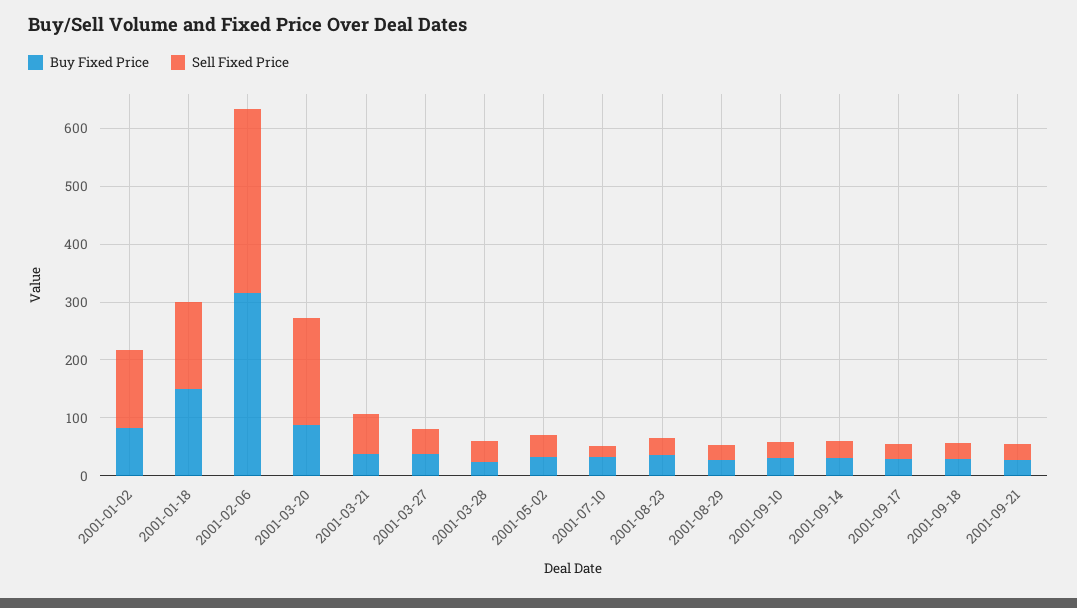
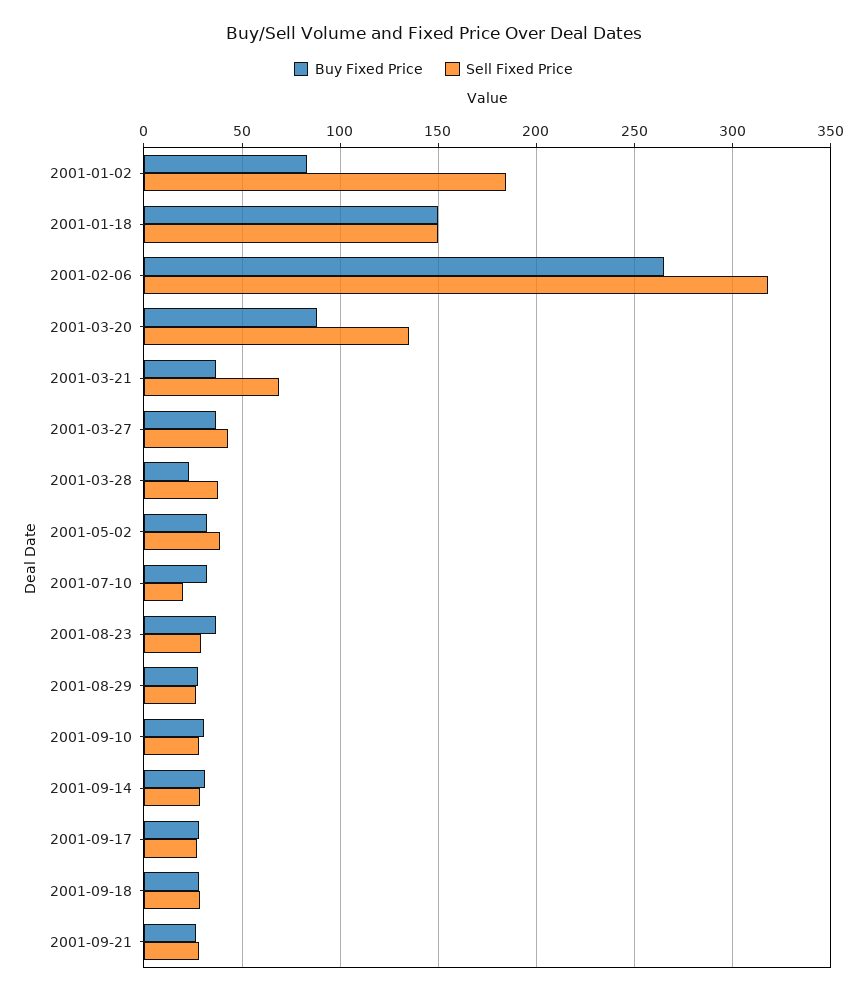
  {
    "Buy Fixed Price": {
      "2001-01-02": 85,
      "2001-01-18": 150,
-     "2001-02-06": 320,
+     "2001-02-06": 265,
      "2001-03-20": 90,
      "2001-03-21": 35,
      "2001-03-27": 35,
      "2001-03-28": 25,
      "2001-05-02": 30,
      "2001-07-10": 30,
      "2001-08-23": 35,
      "2001-08-29": 30,
      "2001-09-10": 30,
      "2001-09-14": 30,
      "2001-09-17": 30,
      "2001-09-18": 30,
      "2001-09-21": 25
    },
    "Sell Fixed Price": {
-     "2001-01-02": 140,
+     "2001-01-02": 185,
      "2001-01-18": 150,
      "2001-02-06": 320,
-     "2001-03-20": 180,
+     "2001-03-20": 135,
      "2001-03-21": 70,
      "2001-03-27": 45,
      "2001-03-28": 40,
      "2001-05-02": 40,
      "2001-07-10": 20,
      "2001-08-23": 30,
      "2001-08-29": 25,
      "2001-09-10": 30,
      "2001-09-14": 30,
      "2001-09-17": 25,
      "2001-09-18": 30,
      "2001-09-21": 30
    }
  }

